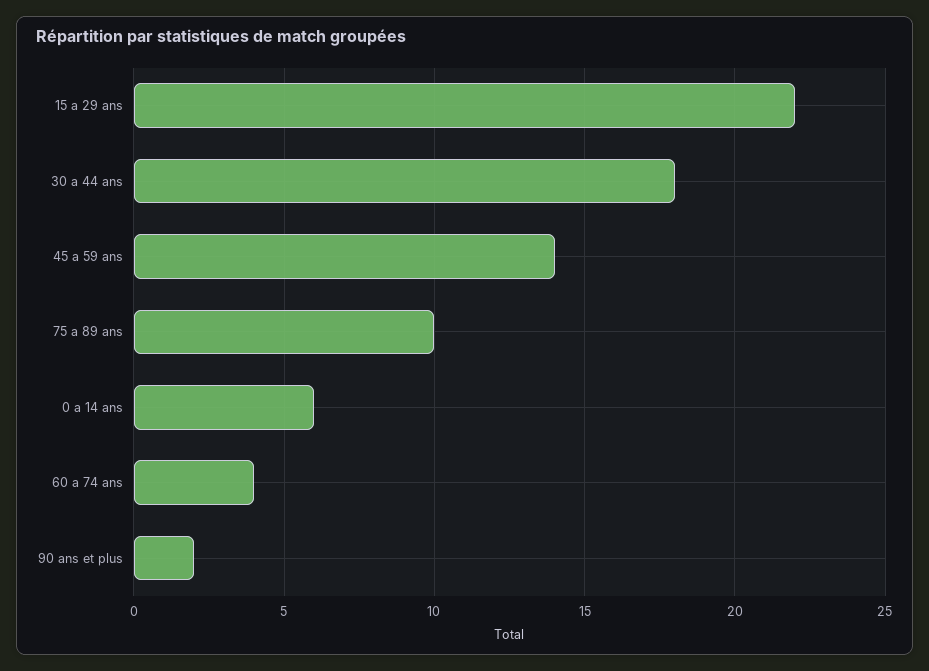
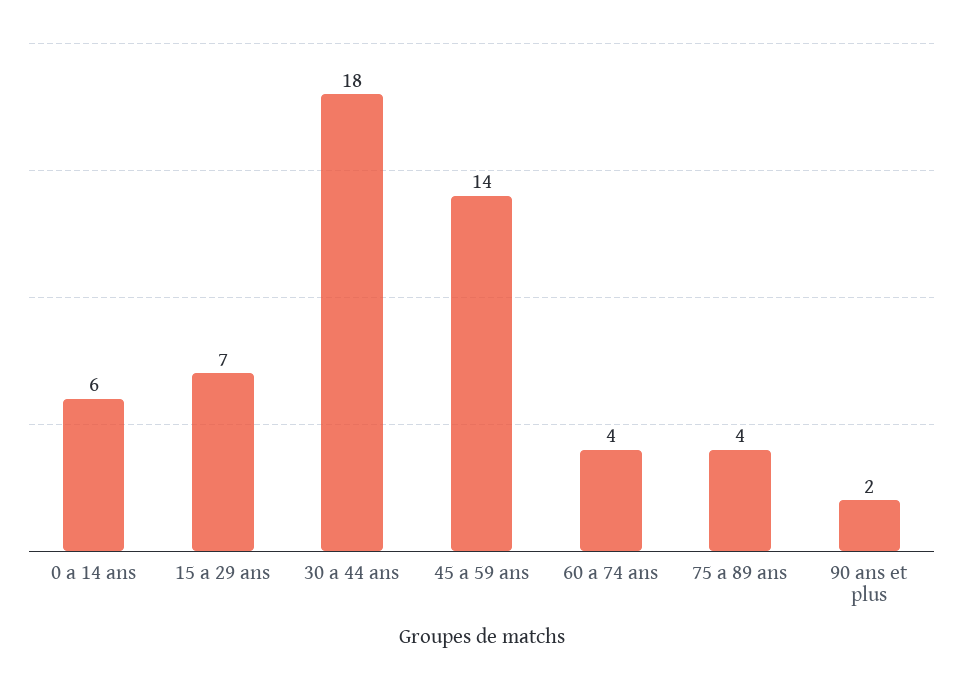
  {
-   "15 a 29 ans": 22,
+   "15 a 29 ans": 7,
    "30 a 44 ans": 18,
    "45 a 59 ans": 14,
-   "75 a 89 ans": 10,
+   "75 a 89 ans": 4,
    "0 a 14 ans": 6,
    "60 a 74 ans": 4,
    "90 ans et plus": 2
  }

